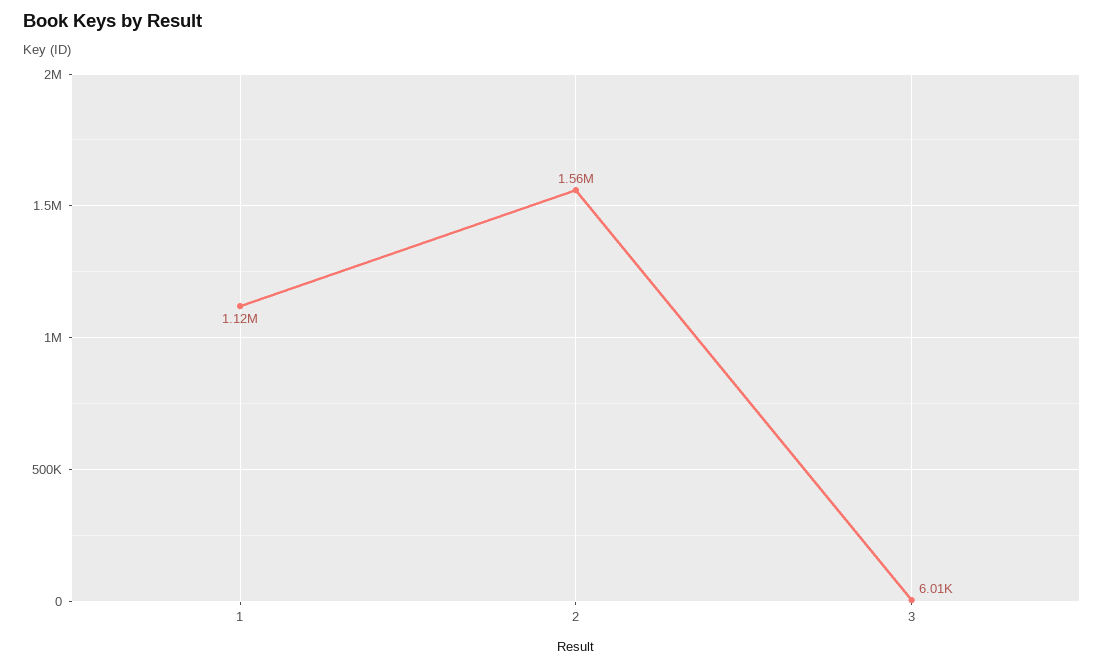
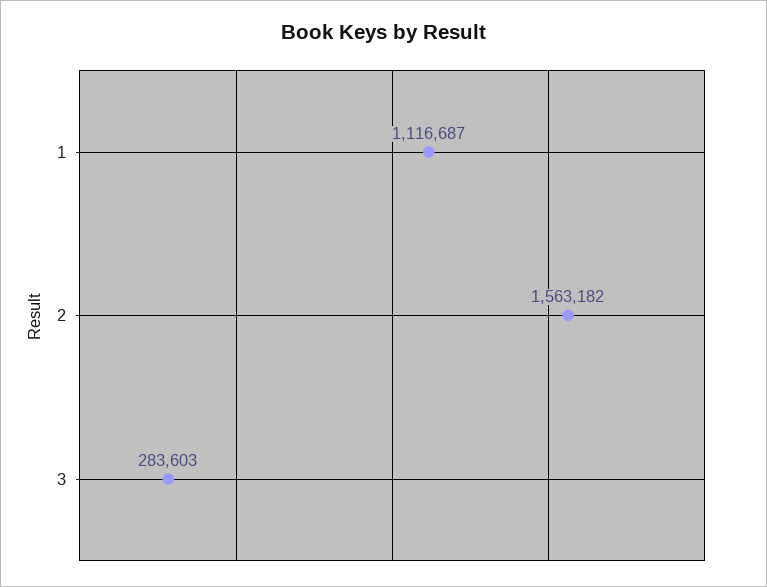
  {
    "1": 1116687,
    "2": 1563182,
-   "3": 6010
+   "3": 283603
  }

